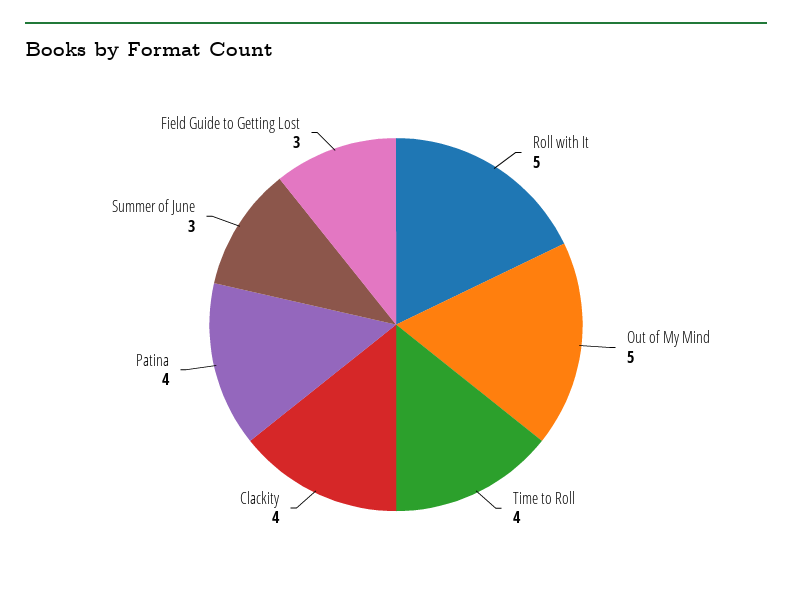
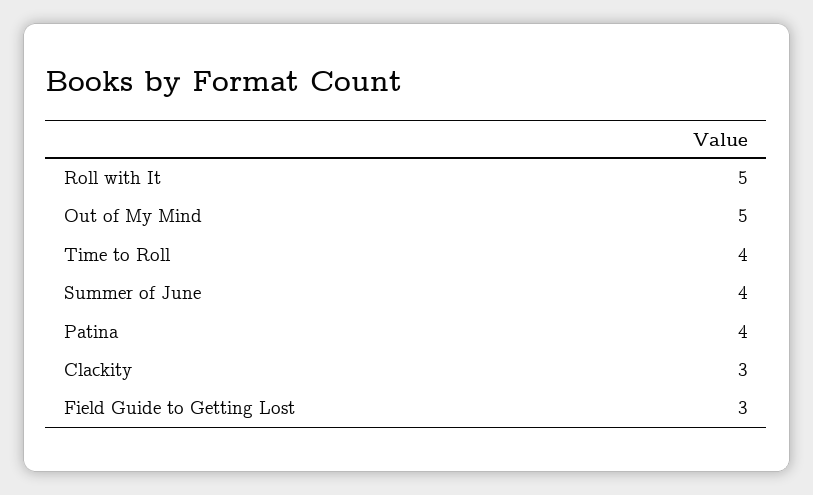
  {
    "Roll with It": 5,
    "Out of My Mind": 5,
    "Time to Roll": 4,
-   "Clackity": 4,
+   "Clackity": 3,
    "Patina": 4,
-   "Summer of June": 3,
+   "Summer of June": 4,
    "Field Guide to Getting Lost": 3
  }

